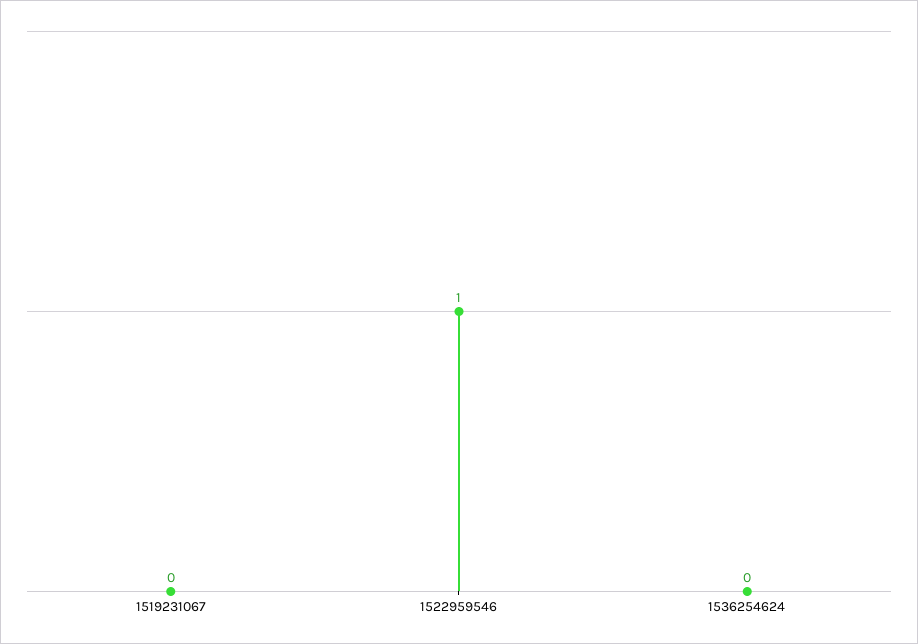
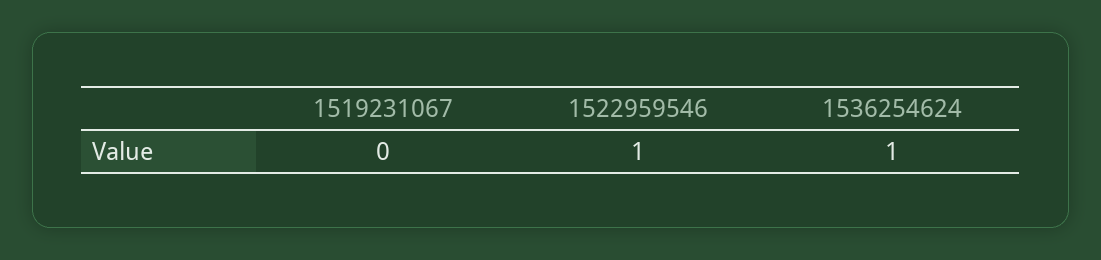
  {
    "1519231067": 0,
    "1522959546": 1,
-   "1536254624": 0
+   "1536254624": 1
  }

